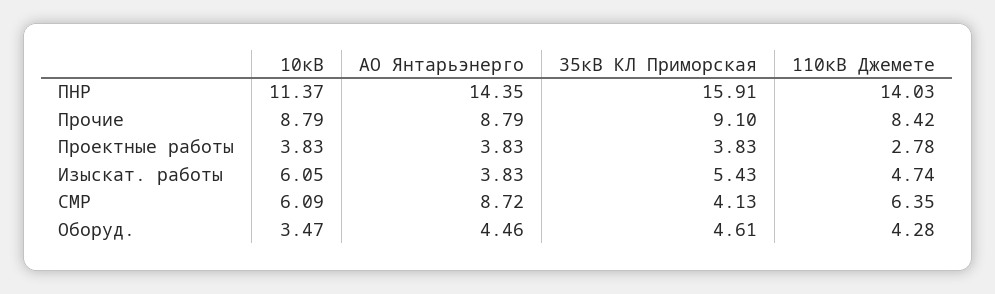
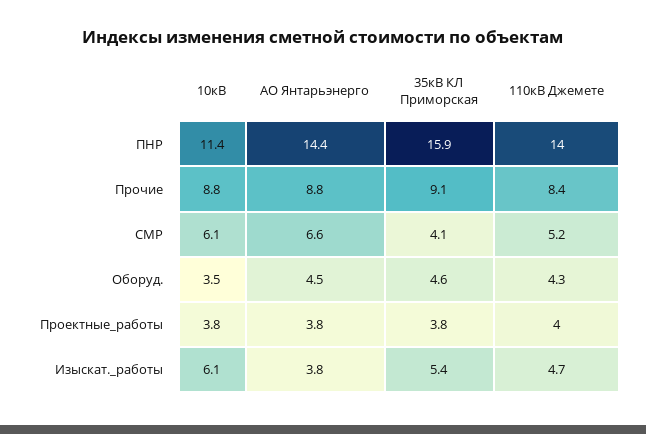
  {
    "10кВ": {
      "ПНР": 11.37,
      "Прочие": 8.79,
      "Проектные работы": 3.83,
      "Изыскат. работы": 6.05,
      "СМР": 6.09,
      "Оборуд.": 3.47
    },
    "АО Янтарьэнерго": {
      "ПНР": 14.35,
      "Прочие": 8.79,
      "Проектные работы": 3.83,
      "Изыскат. работы": 3.83,
-     "СМР": 8.72,
+     "СМР": 6.6,
      "Оборуд.": 4.46
    },
    "35кВ КЛ Приморская": {
      "ПНР": 15.91,
      "Прочие": 9.1,
      "Проектные работы": 3.83,
      "Изыскат. работы": 5.43,
      "СМР": 4.13,
      "Оборуд.": 4.61
    },
    "110кВ Джемете": {
      "ПНР": 14.03,
      "Прочие": 8.42,
-     "Проектные работы": 2.78,
+     "Проектные работы": 4,
      "Изыскат. работы": 4.74,
-     "СМР": 6.35,
+     "СМР": 5.2,
      "Оборуд.": 4.28
    }
  }

